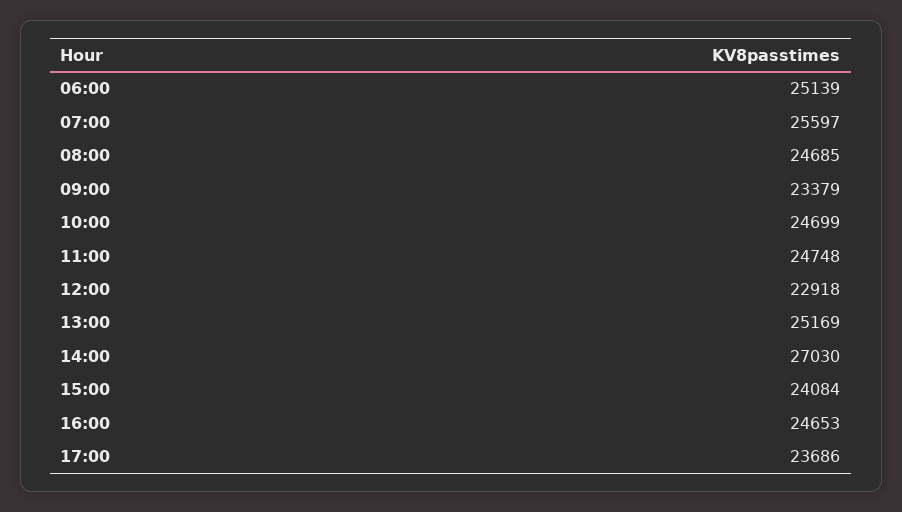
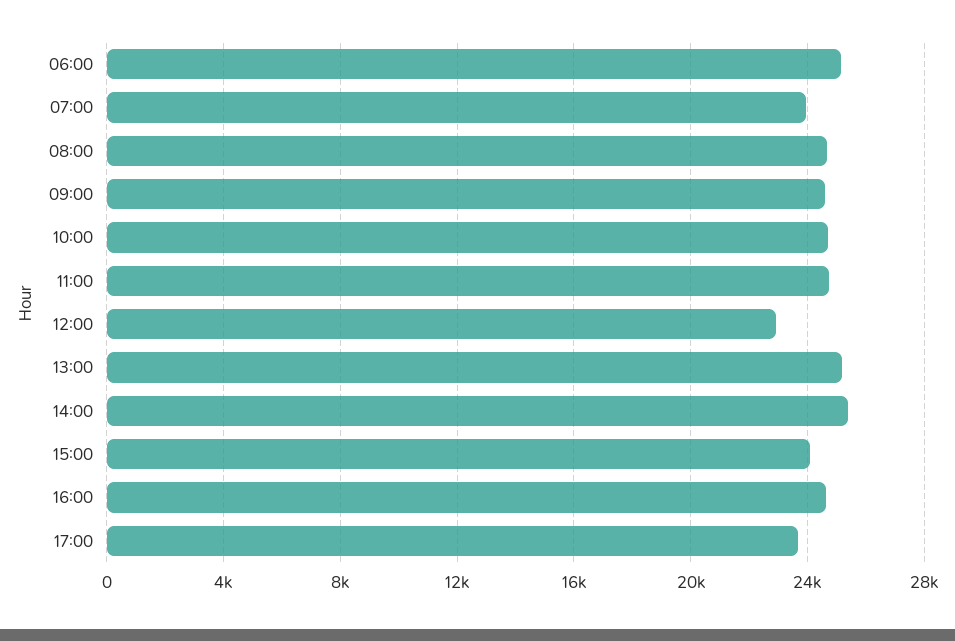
  {
    "06:00": 25139,
-   "07:00": 25597,
+   "07:00": 24000,
    "08:00": 24685,
-   "09:00": 23379,
+   "09:00": 24500,
    "10:00": 24699,
    "11:00": 24748,
    "12:00": 22918,
    "13:00": 25169,
-   "14:00": 27030,
+   "14:00": 25500,
    "15:00": 24084,
    "16:00": 24653,
    "17:00": 23686
  }

